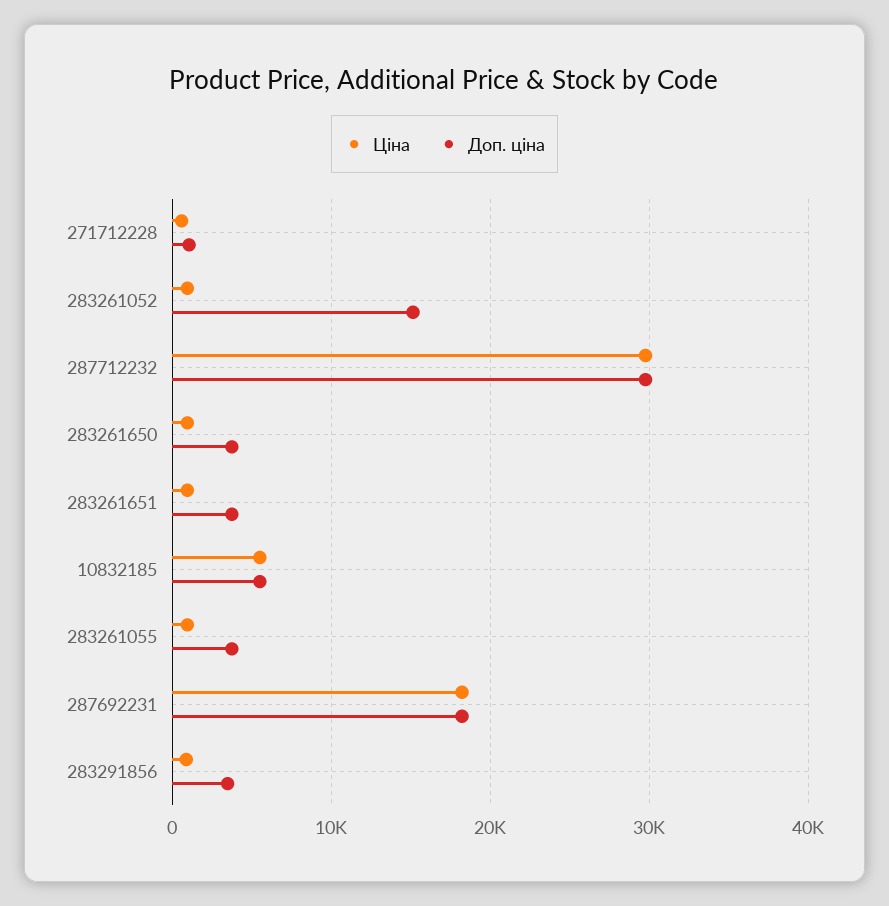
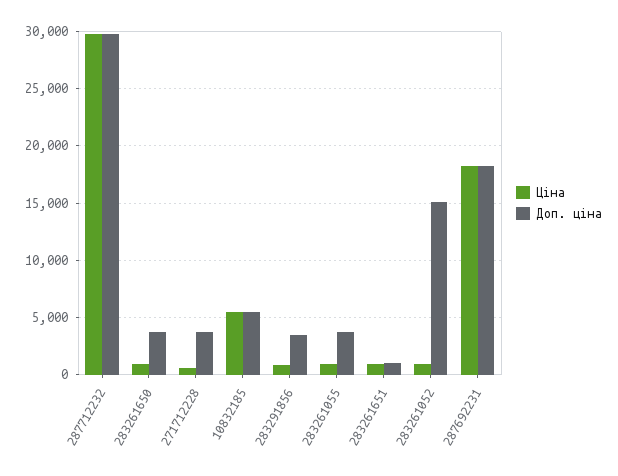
  {
    "Ціна": {
      "271712228": 1000,
      "283261052": 1000,
      "287712232": 30000,
      "283261650": 1000,
      "283261651": 1000,
      "10832185": 5000,
      "283261055": 1000,
      "287692231": 18000,
      "283291856": 1000
    },
    "Доп. ціна": {
-     "271712228": 1000,
+     "271712228": 4000,
      "283261052": 15000,
      "287712232": 30000,
      "283261650": 4000,
-     "283261651": 4000,
+     "283261651": 1000,
      "10832185": 5000,
      "283261055": 4000,
      "287692231": 18000,
      "283291856": 3000
    }
  }

